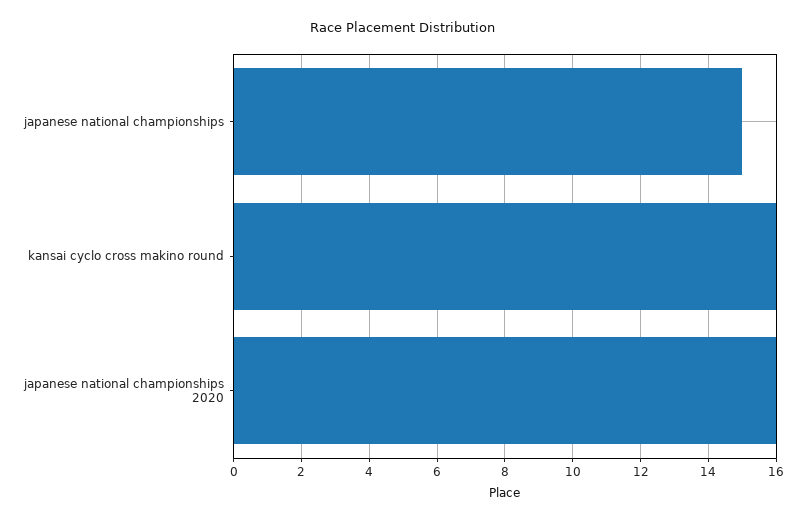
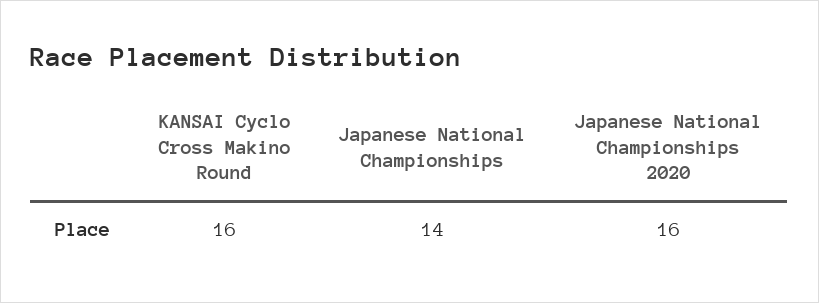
  {
-   "japanese national championships": 15,
+   "japanese national championships": 14,
    "kansai cyclo cross makino round": 16,
    "japanese national championships 2020": 16
  }

